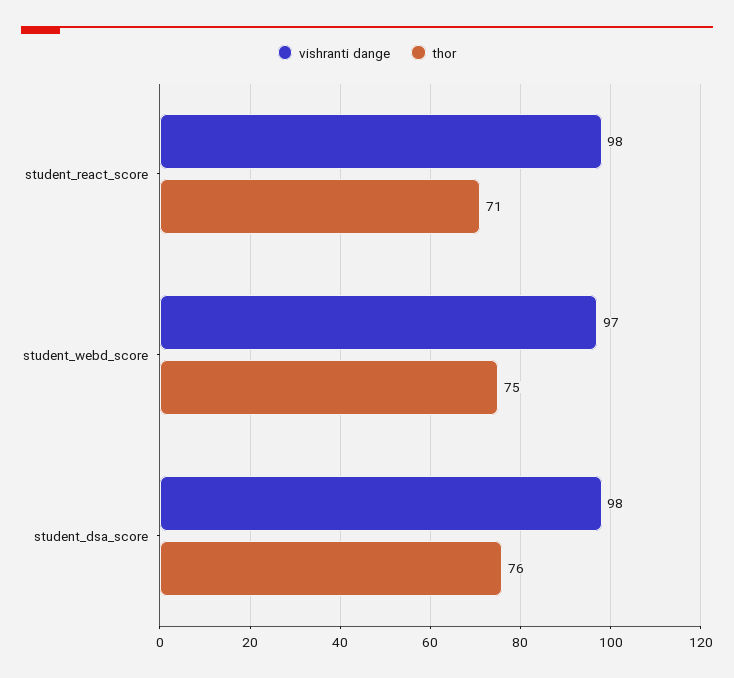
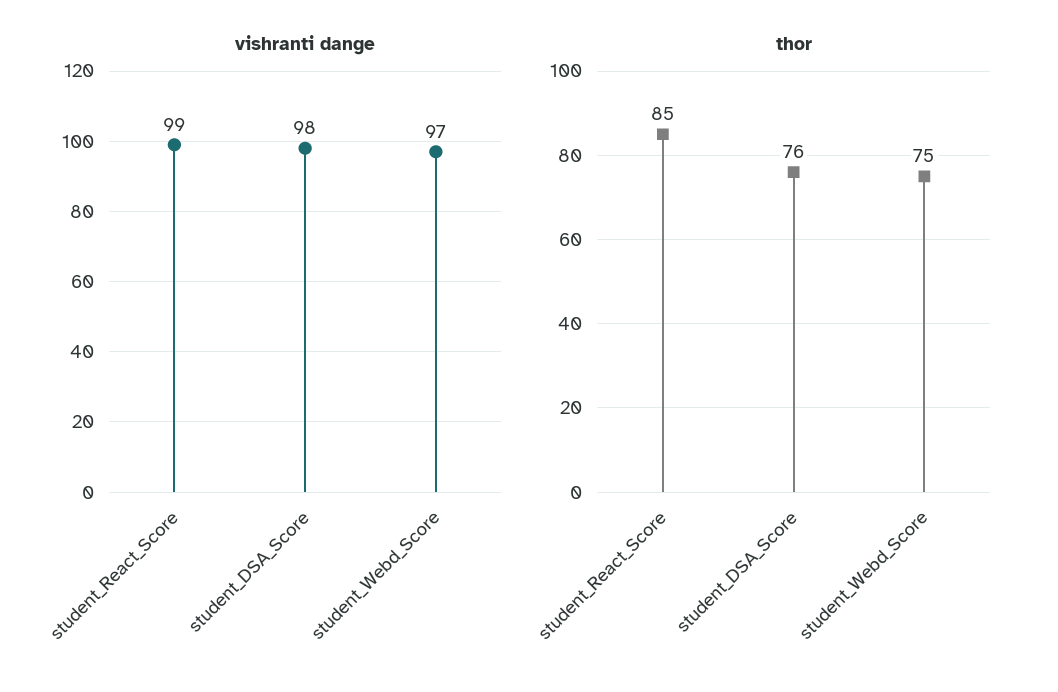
  {
    "vishranti dange": {
-     "student_react_score": 98,
+     "student_react_score": 99,
      "student_webd_score": 97,
      "student_dsa_score": 98
    },
    "thor": {
-     "student_react_score": 71,
+     "student_react_score": 85,
      "student_webd_score": 75,
      "student_dsa_score": 76
    }
  }

